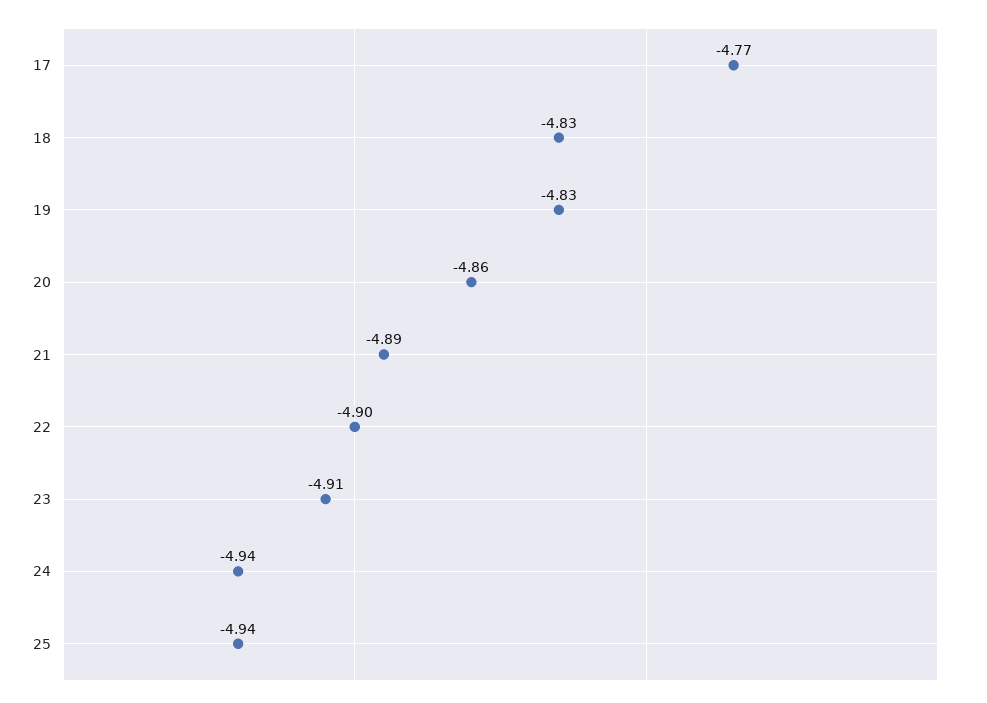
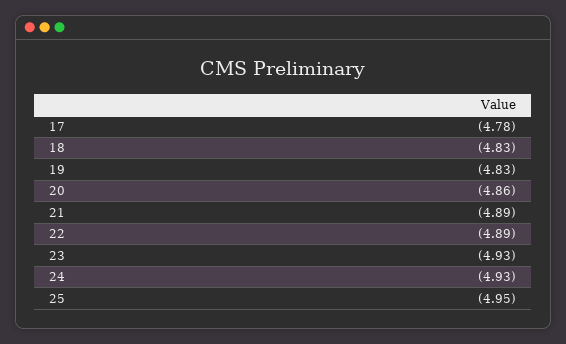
  {
-   "17": -4.77,
+   "17": -4.78,
    "18": -4.83,
    "19": -4.83,
    "20": -4.86,
    "21": -4.89,
-   "22": -4.9,
+   "22": -4.89,
-   "23": -4.91,
+   "23": -4.93,
-   "24": -4.94,
+   "24": -4.93,
-   "25": -4.94
+   "25": -4.95
  }

